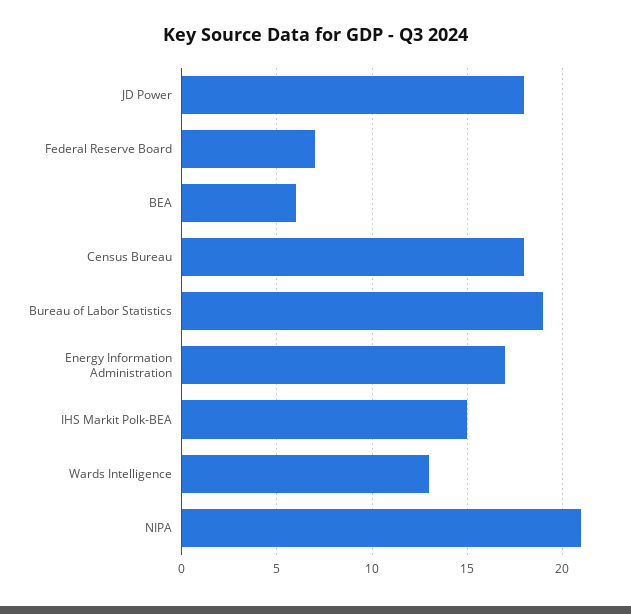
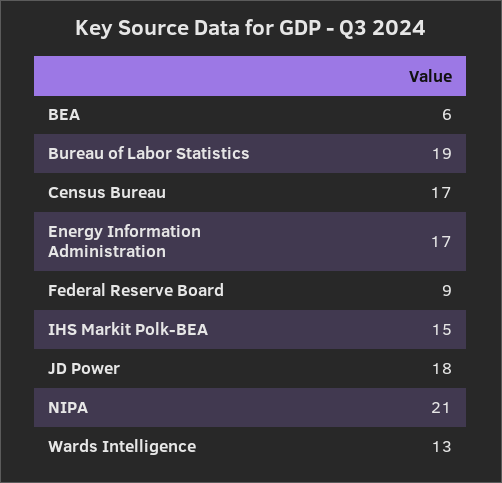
  {
    "JD Power": 18,
-   "Federal Reserve Board": 7,
+   "Federal Reserve Board": 9,
    "BEA": 6,
-   "Census Bureau": 18,
+   "Census Bureau": 17,
    "Bureau of Labor Statistics": 19,
    "Energy Information Administration": 17,
    "IHS Markit Polk-BEA": 15,
    "Wards Intelligence": 13,
    "NIPA": 21
  }

